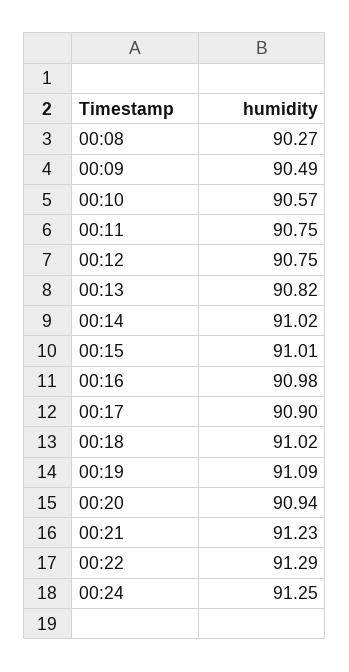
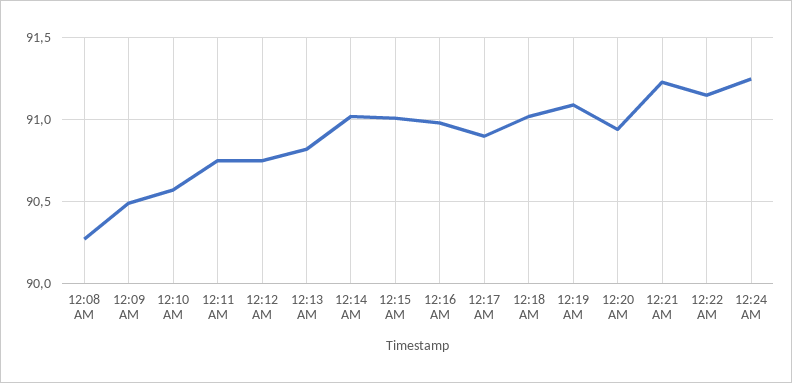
  {
    "00:08": 90.27,
    "00:09": 90.49,
    "00:10": 90.57,
    "00:11": 90.75,
    "00:12": 90.75,
    "00:13": 90.82,
    "00:14": 91.02,
    "00:15": 91.01,
    "00:16": 90.98,
    "00:17": 90.9,
    "00:18": 91.02,
    "00:19": 91.09,
    "00:20": 90.94,
    "00:21": 91.23,
-   "00:22": 91.29,
+   "00:22": 91.15,
    "00:24": 91.25
  }

